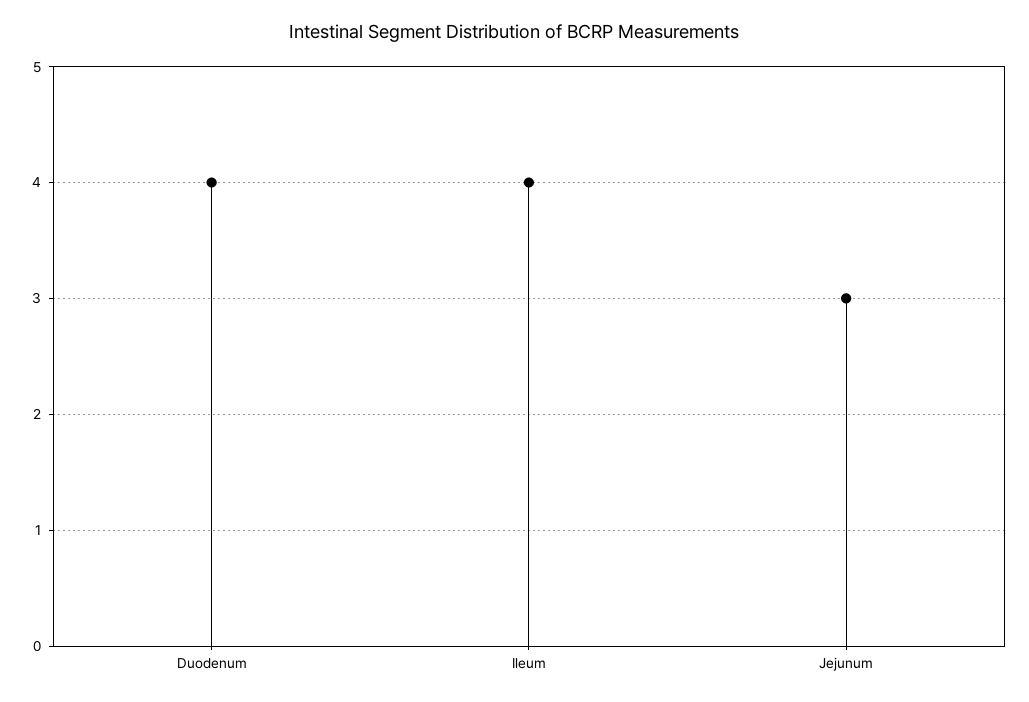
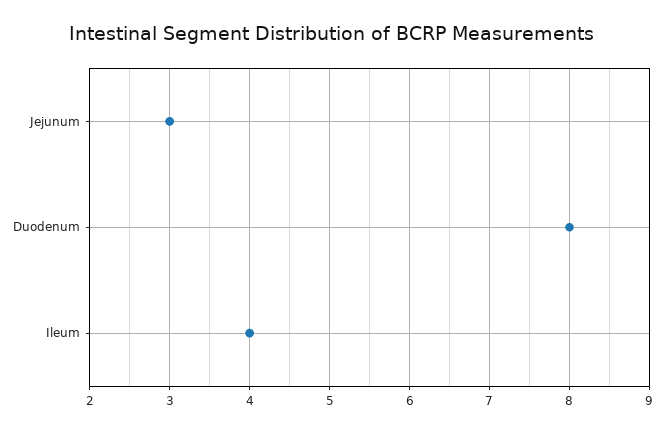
  {
-   "Duodenum": 4,
+   "Duodenum": 8,
    "Ileum": 4,
    "Jejunum": 3
  }

